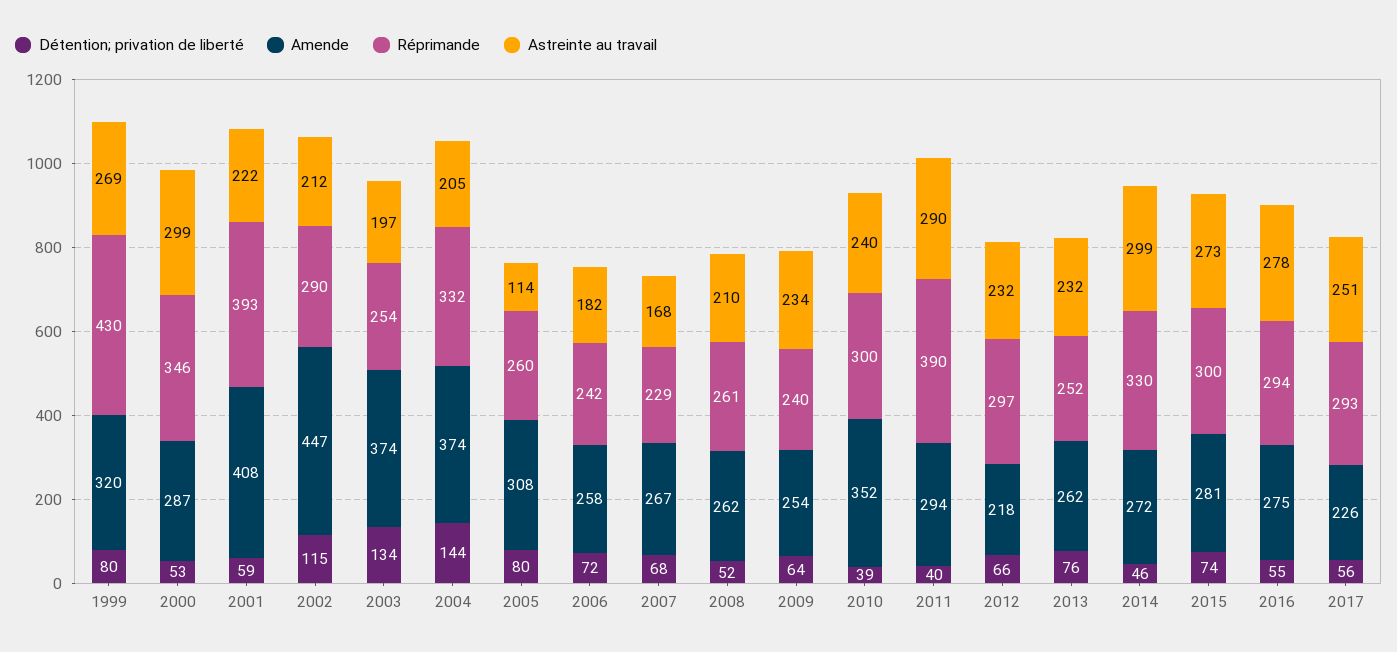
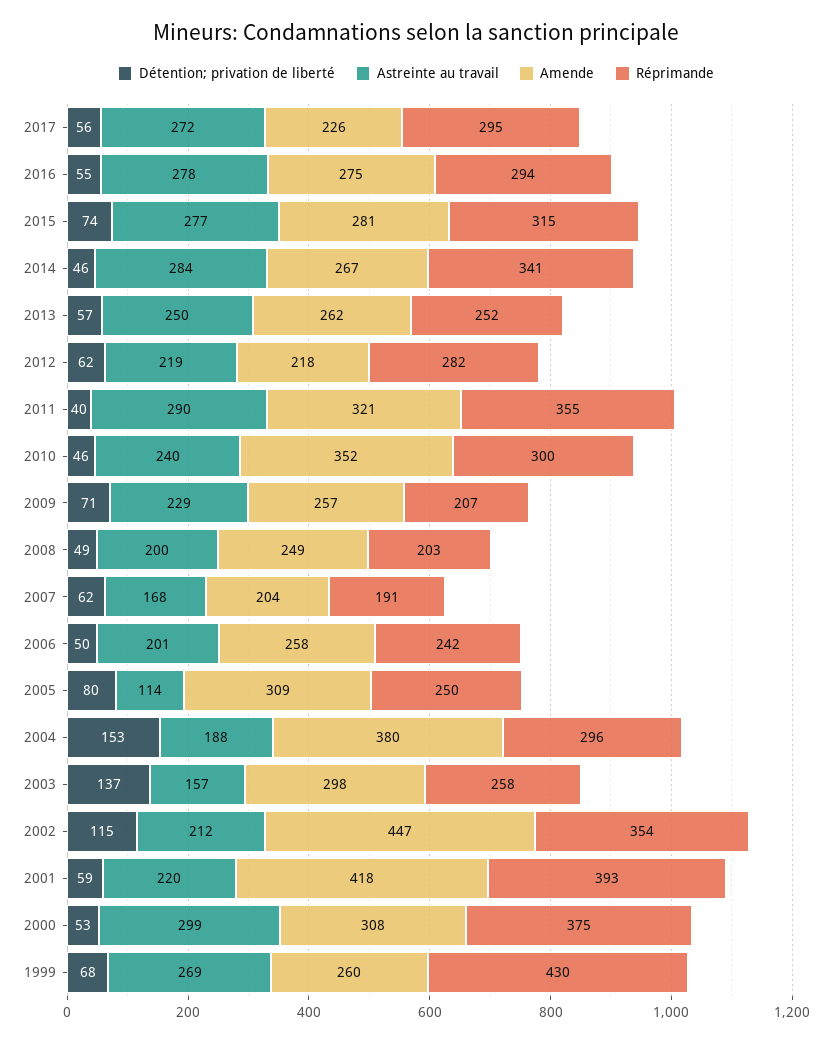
  {
    "Détention; privation de liberté": {
-     "1999": 80,
+     "1999": 68,
      "2000": 53,
      "2001": 59,
      "2002": 115,
-     "2003": 134,
+     "2003": 137,
-     "2004": 144,
+     "2004": 153,
      "2005": 80,
-     "2006": 72,
+     "2006": 50,
-     "2007": 68,
+     "2007": 62,
-     "2008": 52,
+     "2008": 49,
-     "2009": 64,
+     "2009": 71,
-     "2010": 39,
+     "2010": 46,
      "2011": 40,
-     "2012": 66,
+     "2012": 62,
-     "2013": 76,
+     "2013": 57,
      "2014": 46,
      "2015": 74,
      "2016": 55,
      "2017": 56
    },
    "Amende": {
-     "1999": 320,
+     "1999": 260,
-     "2000": 287,
+     "2000": 308,
-     "2001": 408,
+     "2001": 418,
      "2002": 447,
-     "2003": 374,
+     "2003": 298,
-     "2004": 374,
+     "2004": 380,
-     "2005": 308,
+     "2005": 309,
      "2006": 258,
-     "2007": 267,
+     "2007": 204,
-     "2008": 262,
+     "2008": 249,
-     "2009": 254,
+     "2009": 257,
      "2010": 352,
-     "2011": 294,
+     "2011": 321,
      "2012": 218,
      "2013": 262,
-     "2014": 272,
+     "2014": 267,
      "2015": 281,
      "2016": 275,
      "2017": 226
    },
    "Réprimande": {
      "1999": 430,
-     "2000": 346,
+     "2000": 375,
      "2001": 393,
-     "2002": 290,
+     "2002": 354,
-     "2003": 254,
+     "2003": 258,
-     "2004": 332,
+     "2004": 296,
-     "2005": 260,
+     "2005": 250,
      "2006": 242,
-     "2007": 229,
+     "2007": 191,
-     "2008": 261,
+     "2008": 203,
-     "2009": 240,
+     "2009": 207,
      "2010": 300,
-     "2011": 390,
+     "2011": 355,
-     "2012": 297,
+     "2012": 282,
      "2013": 252,
-     "2014": 330,
+     "2014": 341,
-     "2015": 300,
+     "2015": 315,
      "2016": 294,
-     "2017": 293
+     "2017": 295
    },
    "Astreinte au travail": {
      "1999": 269,
      "2000": 299,
-     "2001": 222,
+     "2001": 220,
      "2002": 212,
-     "2003": 197,
+     "2003": 157,
-     "2004": 205,
+     "2004": 188,
      "2005": 114,
-     "2006": 182,
+     "2006": 201,
      "2007": 168,
-     "2008": 210,
+     "2008": 200,
-     "2009": 234,
+     "2009": 229,
      "2010": 240,
      "2011": 290,
-     "2012": 232,
+     "2012": 219,
-     "2013": 232,
+     "2013": 250,
-     "2014": 299,
+     "2014": 284,
-     "2015": 273,
+     "2015": 277,
      "2016": 278,
-     "2017": 251
+     "2017": 272
    }
  }

